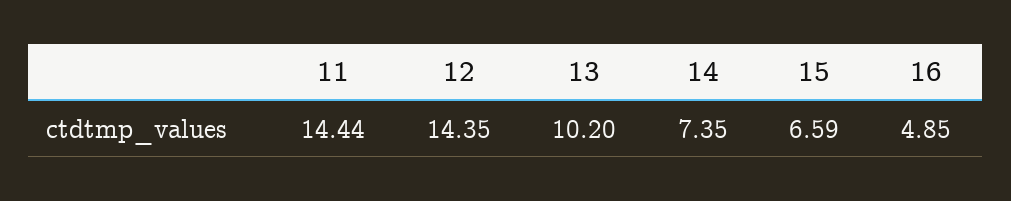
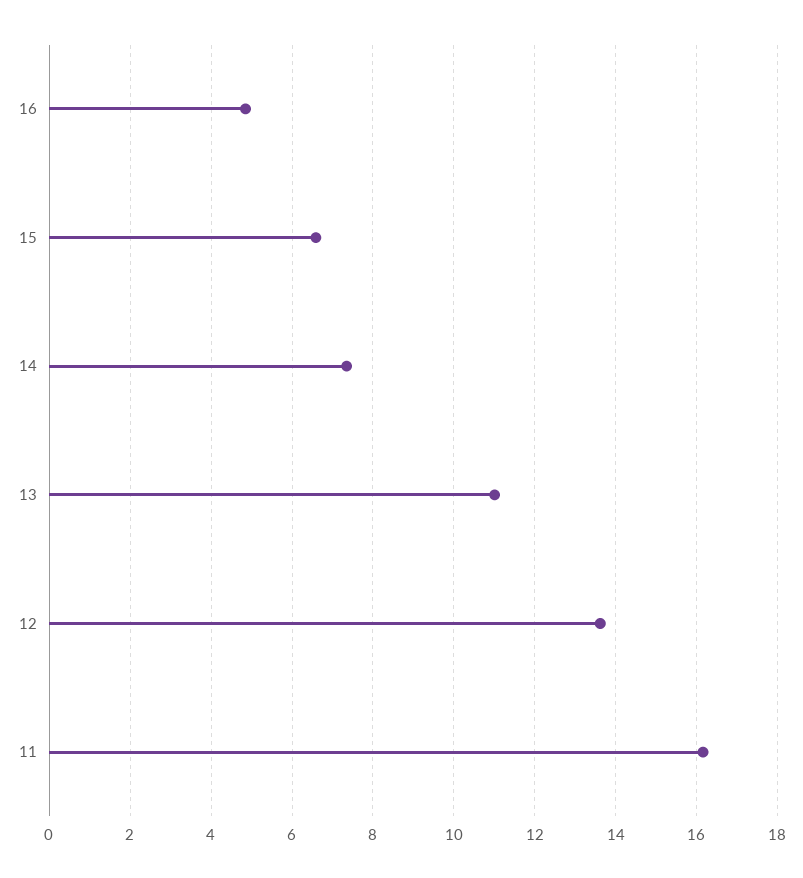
  {
-   "11": 14.44,
+   "11": 16.2,
-   "12": 14.35,
+   "12": 13.6,
-   "13": 10.2,
+   "13": 11,
    "14": 7.35,
    "15": 6.59,
    "16": 4.85
  }

